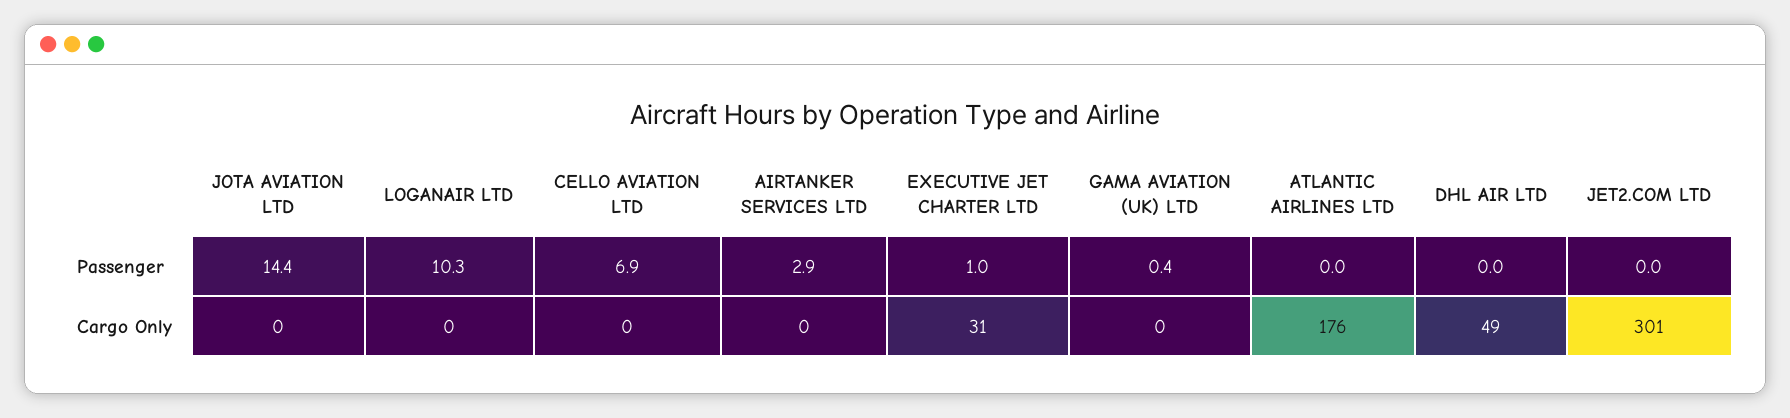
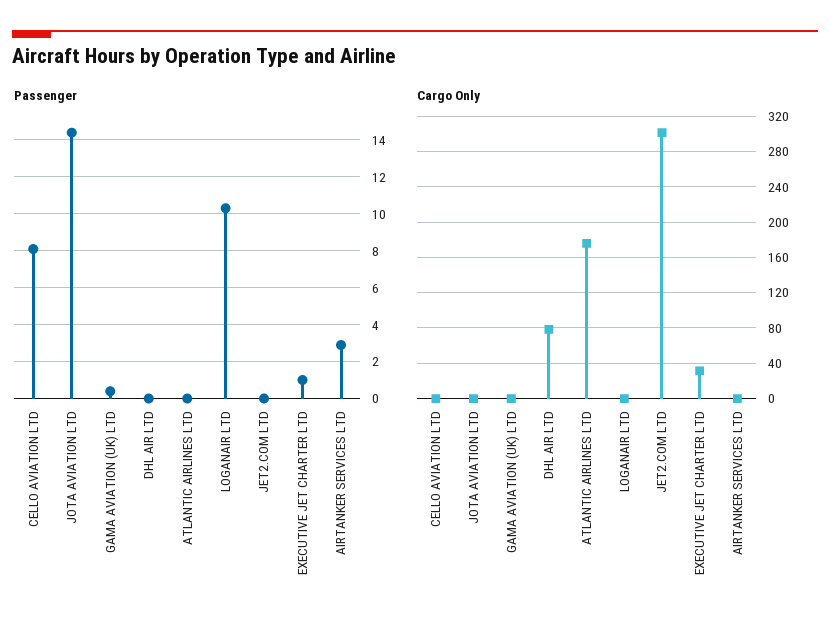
  {
    "Passenger": {
      "JOTA AVIATION LTD": 14.4,
      "LOGANAIR LTD": 10.3,
-     "CELLO AVIATION LTD": 6.9,
+     "CELLO AVIATION LTD": 8,
      "AIRTANKER SERVICES LTD": 2.9,
      "EXECUTIVE JET CHARTER LTD": 1,
      "GAMA AVIATION (UK) LTD": 0.4,
      "ATLANTIC AIRLINES LTD": 0,
      "DHL AIR LTD": 0,
      "JET2.COM LTD": 0
    },
    "Cargo Only": {
      "JOTA AVIATION LTD": 0,
      "LOGANAIR LTD": 0,
      "CELLO AVIATION LTD": 0,
      "AIRTANKER SERVICES LTD": 0,
      "EXECUTIVE JET CHARTER LTD": 31,
      "GAMA AVIATION (UK) LTD": 0,
      "ATLANTIC AIRLINES LTD": 176,
-     "DHL AIR LTD": 49,
+     "DHL AIR LTD": 80,
      "JET2.COM LTD": 301
    }
  }

